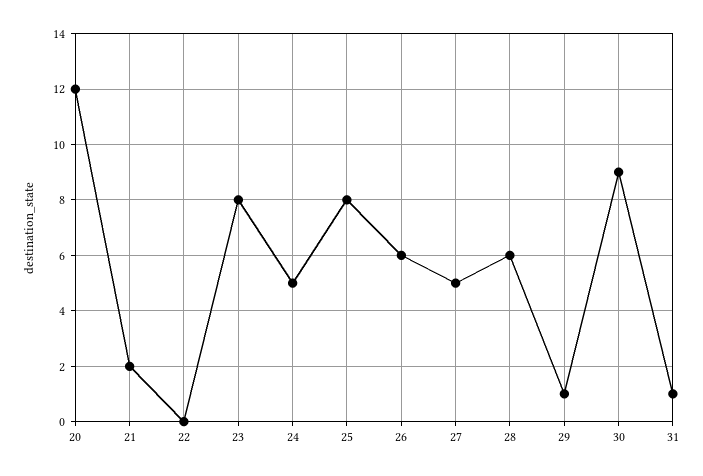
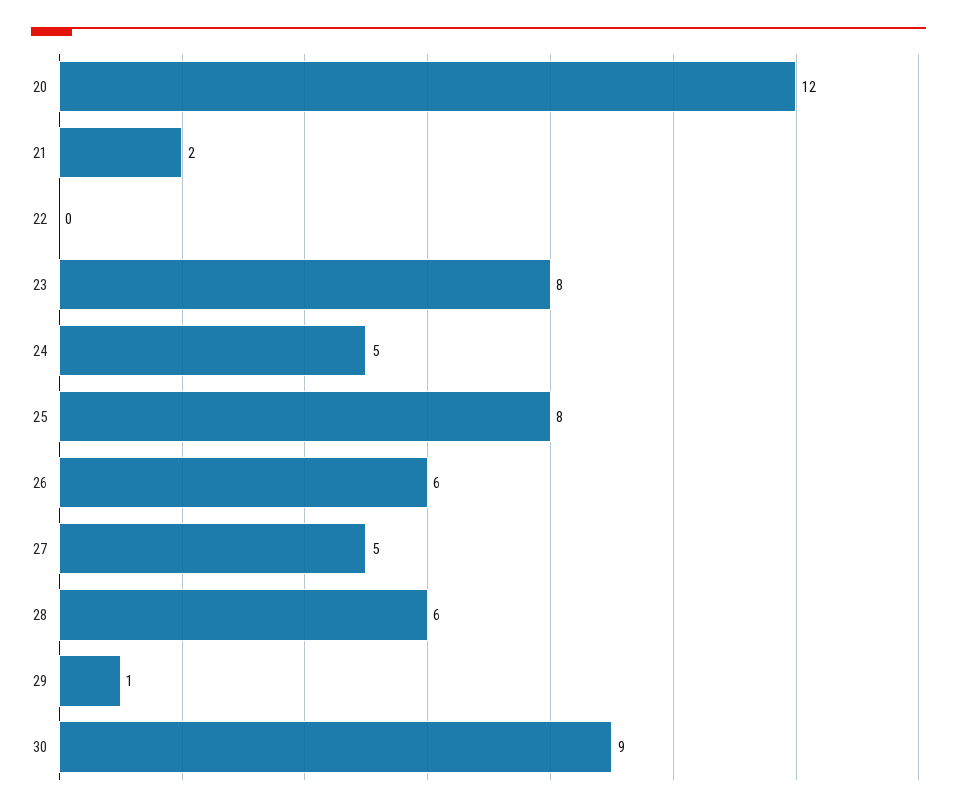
  {
    "20": 12,
    "21": 2,
    "22": 0,
    "23": 8,
    "24": 5,
    "25": 8,
    "26": 6,
    "27": 5,
    "28": 6,
    "29": 1,
-   "30": 9,
+   "30": 9
-   "31": 1
  }

